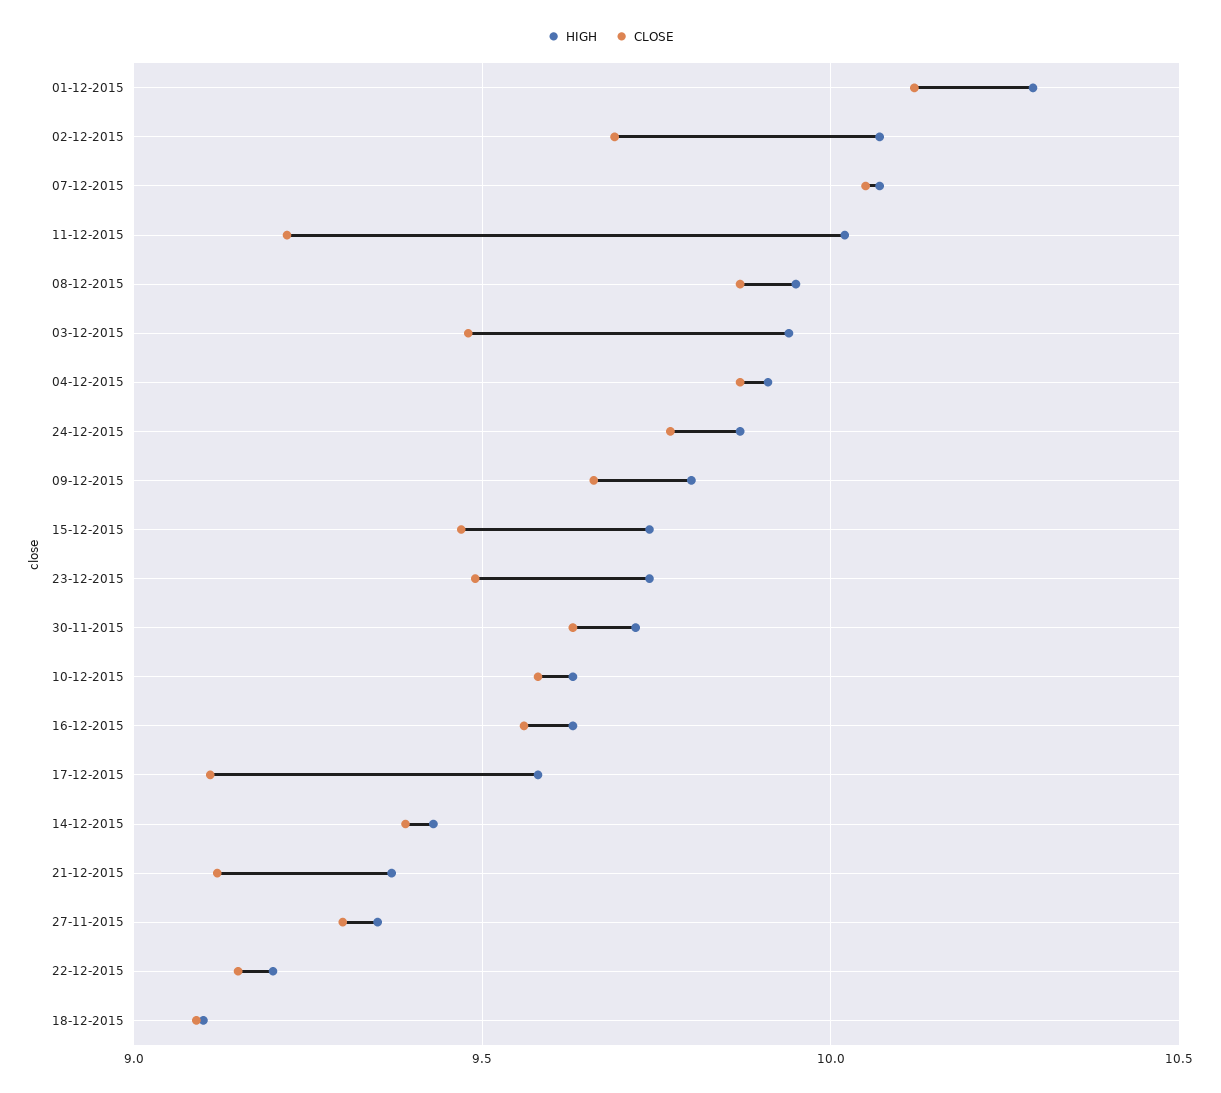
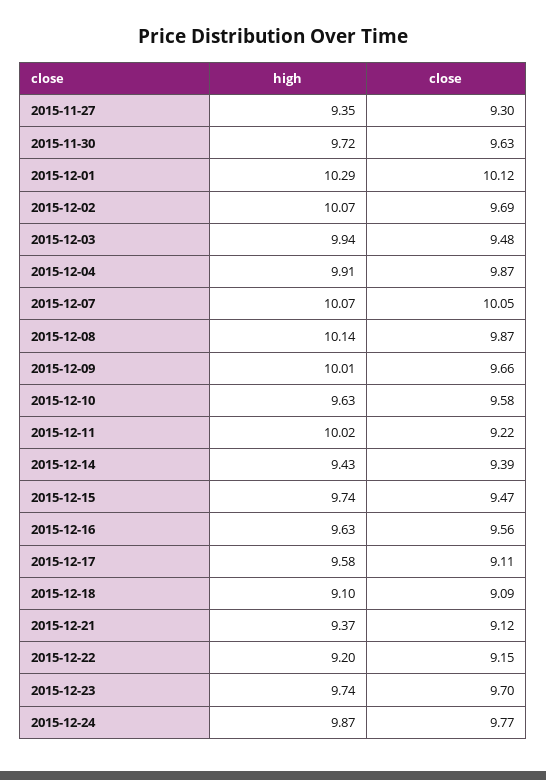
  {
    "HIGH": {
      "01-12-2015": 10.29,
      "02-12-2015": 10.07,
      "07-12-2015": 10.07,
      "11-12-2015": 10.02,
-     "08-12-2015": 9.95,
+     "08-12-2015": 10.14,
      "03-12-2015": 9.94,
      "04-12-2015": 9.91,
      "24-12-2015": 9.87,
-     "09-12-2015": 9.8,
+     "09-12-2015": 10.01,
      "15-12-2015": 9.74,
      "23-12-2015": 9.74,
      "30-11-2015": 9.72,
      "10-12-2015": 9.63,
      "16-12-2015": 9.63,
      "17-12-2015": 9.58,
      "14-12-2015": 9.43,
      "21-12-2015": 9.37,
      "27-11-2015": 9.35,
      "22-12-2015": 9.2,
      "18-12-2015": 9.1
    },
    "CLOSE": {
      "01-12-2015": 10.12,
      "02-12-2015": 9.69,
      "07-12-2015": 10.05,
      "11-12-2015": 9.22,
      "08-12-2015": 9.87,
      "03-12-2015": 9.48,
      "04-12-2015": 9.87,
      "24-12-2015": 9.77,
      "09-12-2015": 9.66,
      "15-12-2015": 9.47,
-     "23-12-2015": 9.5,
+     "23-12-2015": 9.7,
      "30-11-2015": 9.63,
      "10-12-2015": 9.58,
      "16-12-2015": 9.56,
      "17-12-2015": 9.11,
      "14-12-2015": 9.39,
      "21-12-2015": 9.12,
      "27-11-2015": 9.3,
      "22-12-2015": 9.15,
      "18-12-2015": 9.09
    }
  }

